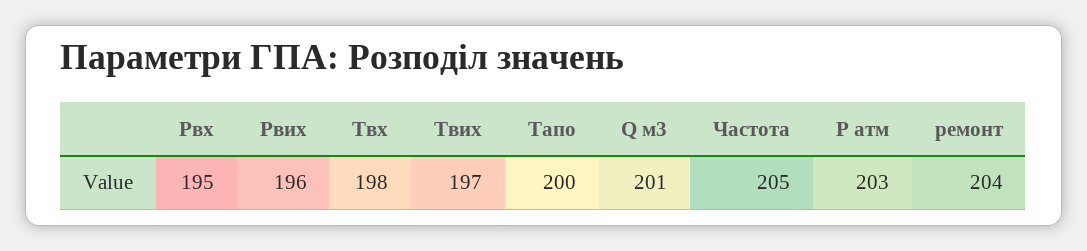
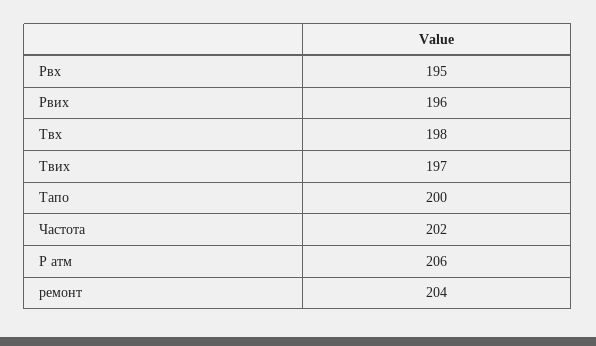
  {
    "Рвх": 195,
    "Рвих": 196,
    "Твх": 198,
    "Твих": 197,
    "Тапо": 200,
-   "Q м3": 201,
-   "Частота": 205,
+   "Частота": 202,
-   "Р атм": 203,
+   "Р атм": 206,
    "ремонт": 204
  }

